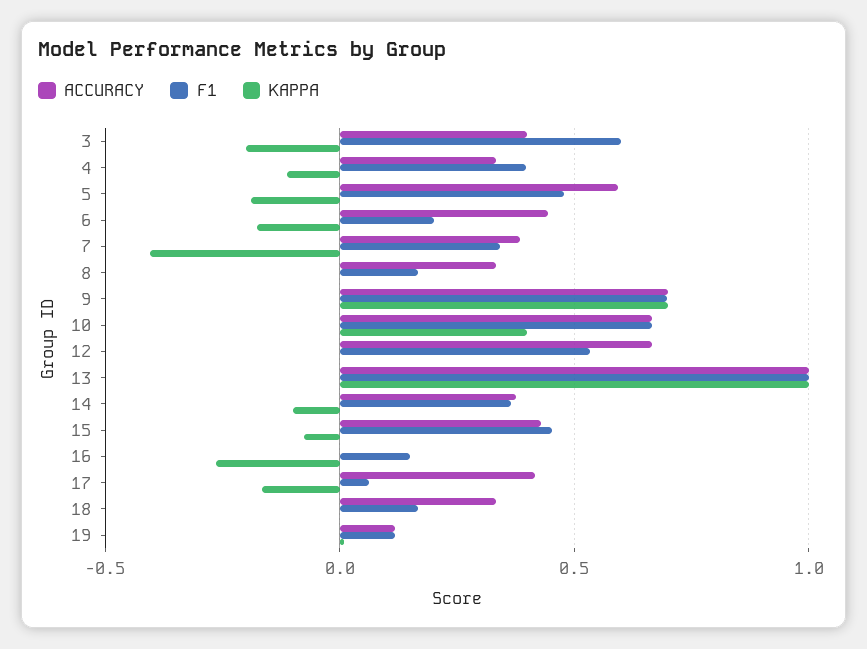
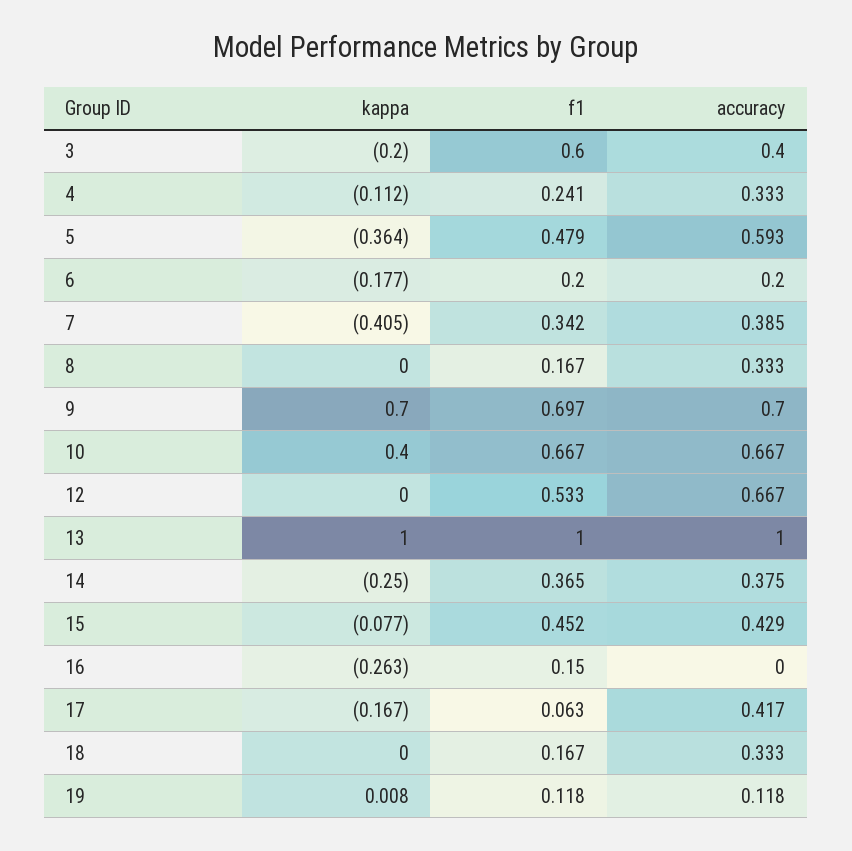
  {
    "ACCURACY": {
      "3": 0.4,
      "4": 0.333,
      "5": 0.593,
-     "6": 0.45,
+     "6": 0.2,
      "7": 0.385,
      "8": 0.333,
      "9": 0.7,
      "10": 0.667,
      "12": 0.667,
      "13": 1,
      "14": 0.375,
      "15": 0.429,
      "16": 0,
      "17": 0.417,
      "18": 0.333,
      "19": 0.118
    },
    "F1": {
      "3": 0.6,
-     "4": 0.4,
+     "4": 0.241,
      "5": 0.479,
      "6": 0.2,
      "7": 0.342,
      "8": 0.167,
      "9": 0.697,
      "10": 0.667,
      "12": 0.533,
      "13": 1,
      "14": 0.365,
      "15": 0.452,
      "16": 0.15,
      "17": 0.063,
      "18": 0.167,
      "19": 0.118
    },
    "KAPPA": {
      "3": -0.2,
      "4": -0.112,
-     "5": -0.2,
+     "5": -0.364,
      "6": -0.177,
      "7": -0.405,
      "8": 0,
      "9": 0.7,
      "10": 0.4,
      "12": 0,
      "13": 1,
-     "14": -0.1,
+     "14": -0.25,
      "15": -0.077,
      "16": -0.263,
      "17": -0.167,
      "18": 0,
      "19": 0.008
    }
  }

